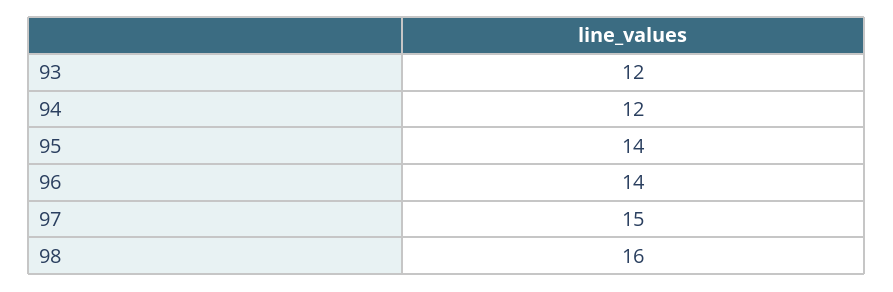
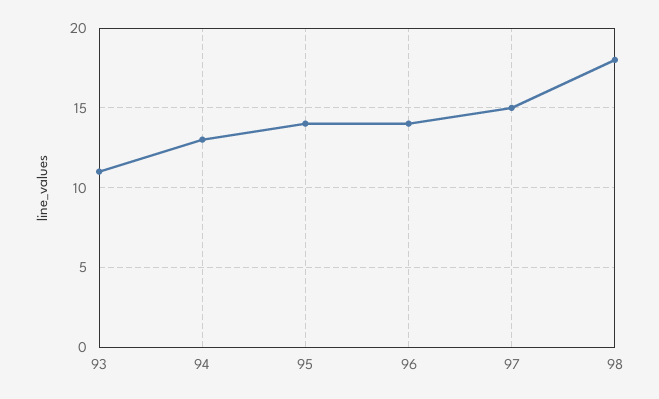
  {
-   "93": 12,
+   "93": 11,
-   "94": 12,
+   "94": 13,
    "95": 14,
    "96": 14,
    "97": 15,
-   "98": 16
+   "98": 18
  }

